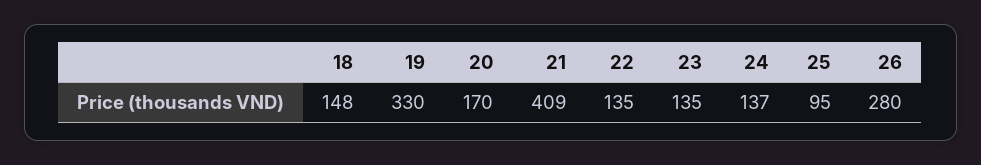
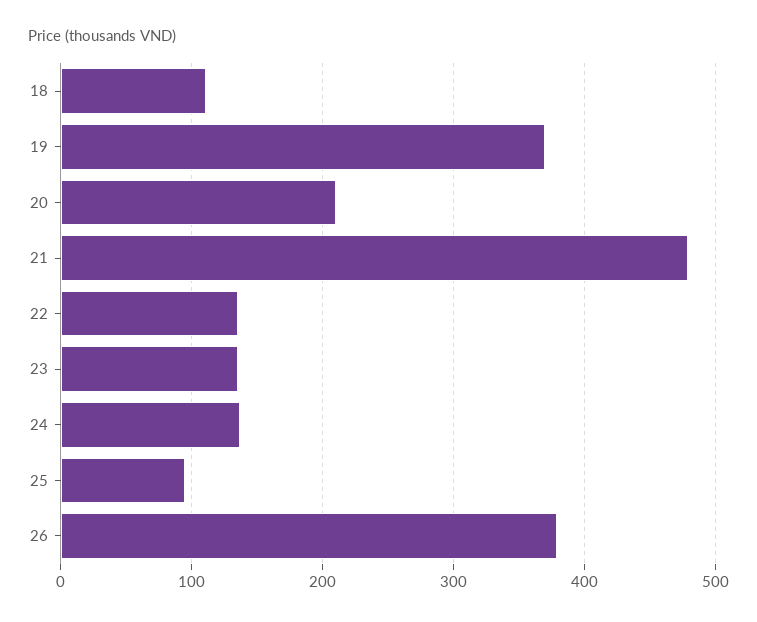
  {
-   "18": 148,
+   "18": 110,
-   "19": 330,
+   "19": 370,
-   "20": 170,
+   "20": 210,
-   "21": 409,
+   "21": 480,
    "22": 135,
    "23": 135,
    "24": 137,
    "25": 95,
-   "26": 280
+   "26": 380
  }

